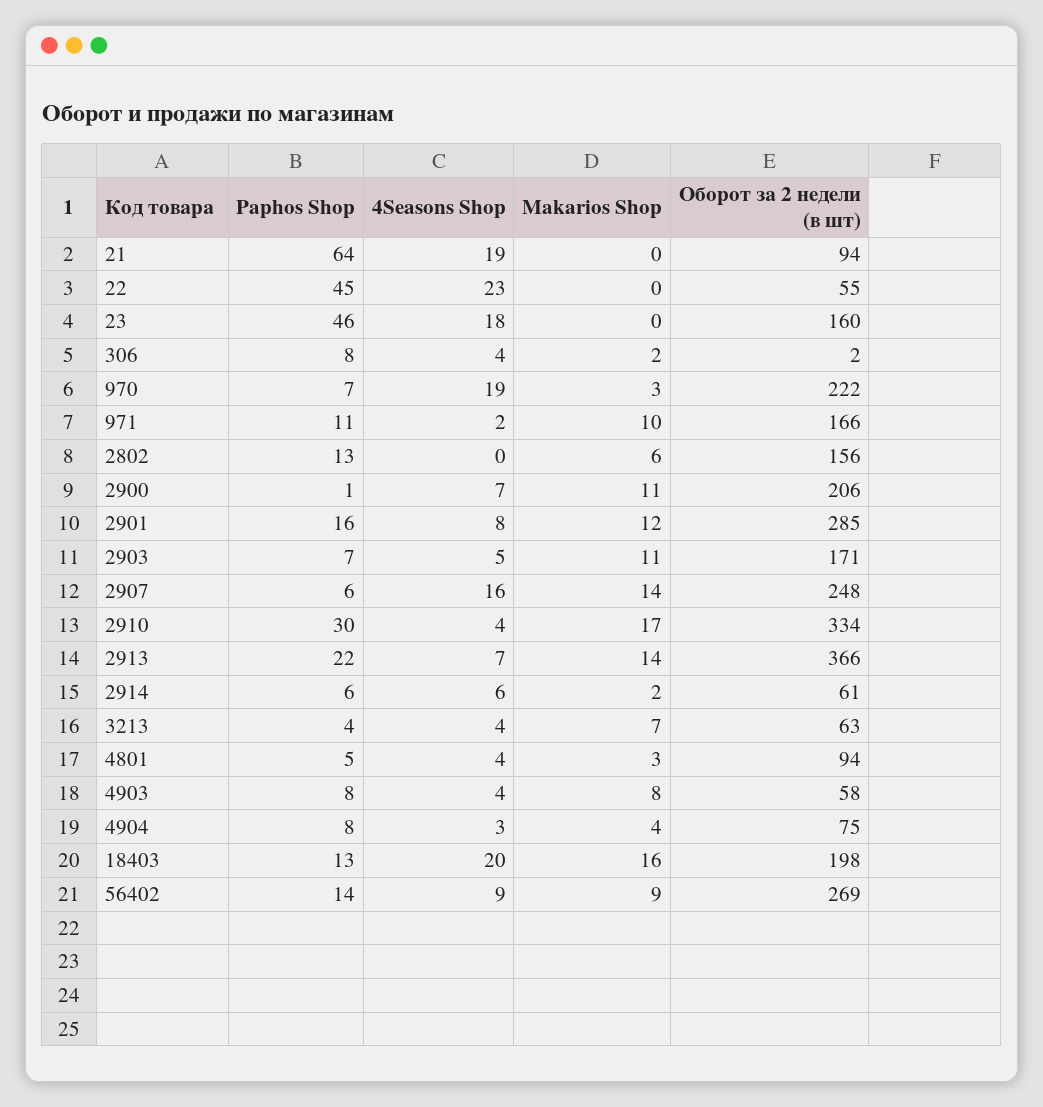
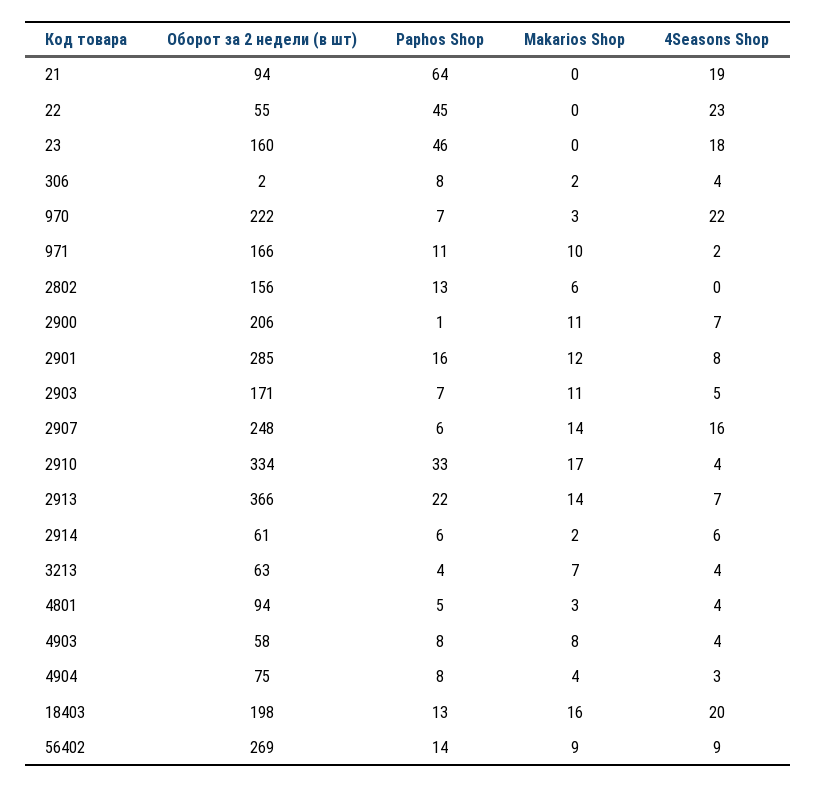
  {
    "Paphos Shop": {
      "21": 64,
      "22": 45,
      "23": 46,
      "306": 8,
      "970": 7,
      "971": 11,
      "2802": 13,
      "2900": 1,
      "2901": 16,
      "2903": 7,
      "2907": 6,
-     "2910": 30,
+     "2910": 33,
      "2913": 22,
      "2914": 6,
      "3213": 4,
      "4801": 5,
      "4903": 8,
      "4904": 8,
      "18403": 13,
      "56402": 14
    },
    "4Seasons Shop": {
      "21": 19,
      "22": 23,
      "23": 18,
      "306": 4,
-     "970": 19,
+     "970": 22,
      "971": 2,
      "2802": 0,
      "2900": 7,
      "2901": 8,
      "2903": 5,
      "2907": 16,
      "2910": 4,
      "2913": 7,
      "2914": 6,
      "3213": 4,
      "4801": 4,
      "4903": 4,
      "4904": 3,
      "18403": 20,
      "56402": 9
    },
    "Makarios Shop": {
      "21": 0,
      "22": 0,
      "23": 0,
      "306": 2,
      "970": 3,
      "971": 10,
      "2802": 6,
      "2900": 11,
      "2901": 12,
      "2903": 11,
      "2907": 14,
      "2910": 17,
      "2913": 14,
      "2914": 2,
      "3213": 7,
      "4801": 3,
      "4903": 8,
      "4904": 4,
      "18403": 16,
      "56402": 9
    },
    "Оборот за 2 недели (в шт)": {
      "21": 94,
      "22": 55,
      "23": 160,
      "306": 2,
      "970": 222,
      "971": 166,
      "2802": 156,
      "2900": 206,
      "2901": 285,
      "2903": 171,
      "2907": 248,
      "2910": 334,
      "2913": 366,
      "2914": 61,
      "3213": 63,
      "4801": 94,
      "4903": 58,
      "4904": 75,
      "18403": 198,
      "56402": 269
    }
  }

